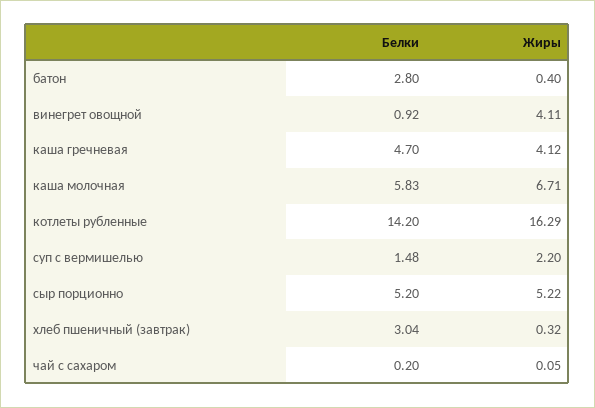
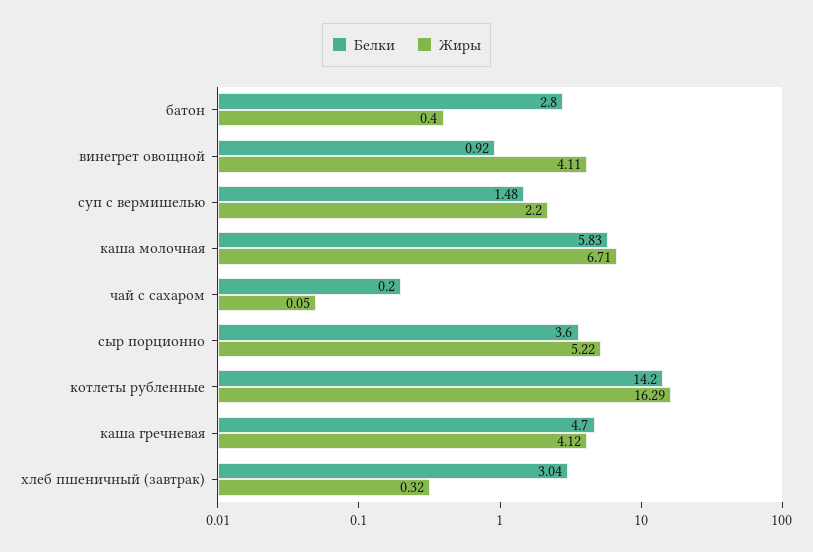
  {
    "Белки": {
      "батон": 2.8,
      "винегрет овощной": 0.92,
      "каша гречневая": 4.7,
      "каша молочная": 5.83,
      "котлеты рубленные": 14.2,
      "суп с вермишелью": 1.48,
-     "сыр порционно": 5.2,
+     "сыр порционно": 3.6,
      "хлеб пшеничный (завтрак)": 3.04,
      "чай с сахаром": 0.2
    },
    "Жиры": {
      "батон": 0.4,
      "винегрет овощной": 4.11,
      "каша гречневая": 4.12,
      "каша молочная": 6.71,
      "котлеты рубленные": 16.29,
      "суп с вермишелью": 2.2,
      "сыр порционно": 5.22,
      "хлеб пшеничный (завтрак)": 0.32,
      "чай с сахаром": 0.05
    }
  }

